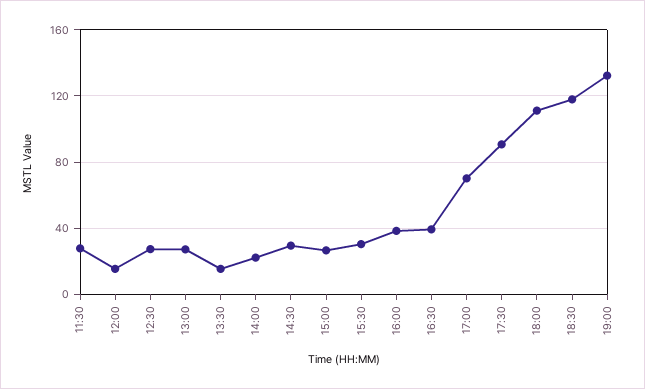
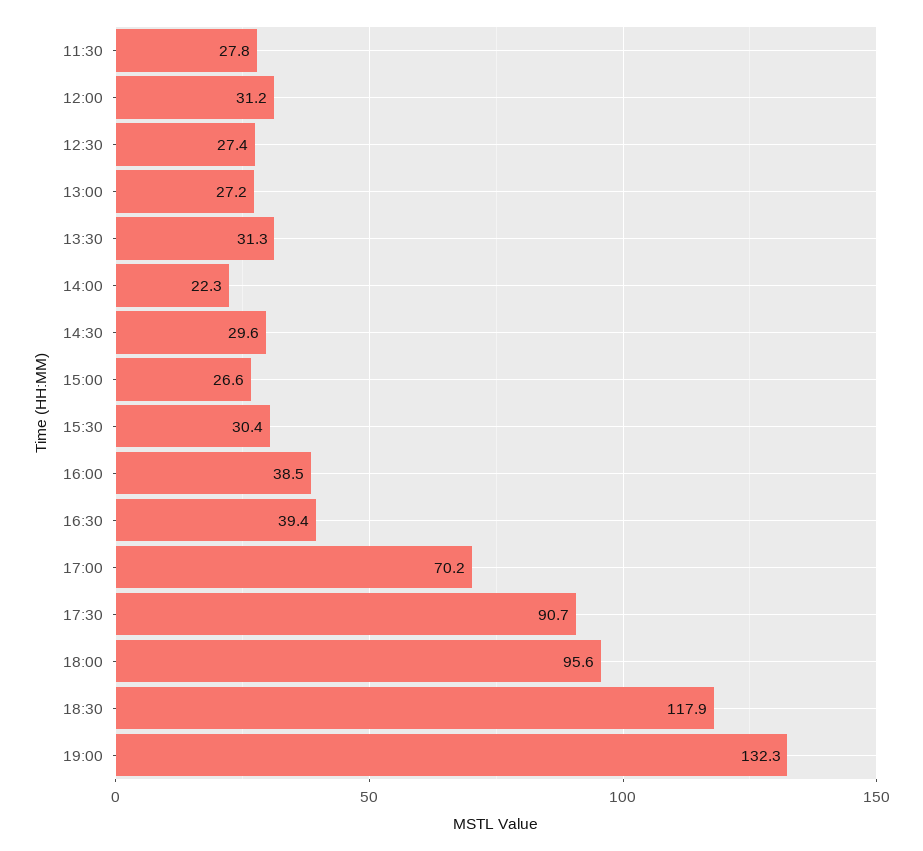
  {
    "11:30": 27.8,
-   "12:00": 15,
+   "12:00": 31.2,
    "12:30": 27.4,
    "13:00": 27.2,
-   "13:30": 15,
+   "13:30": 31.3,
    "14:00": 22.3,
    "14:30": 29.6,
    "15:00": 26.6,
    "15:30": 30.4,
    "16:00": 38.5,
    "16:30": 39.4,
    "17:00": 70.2,
    "17:30": 90.7,
-   "18:00": 110,
+   "18:00": 95.6,
    "18:30": 117.9,
    "19:00": 132.3
  }

